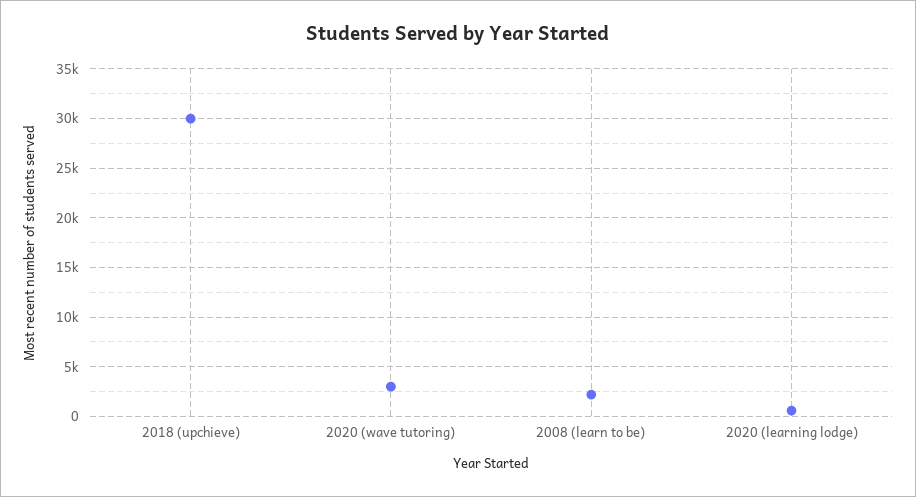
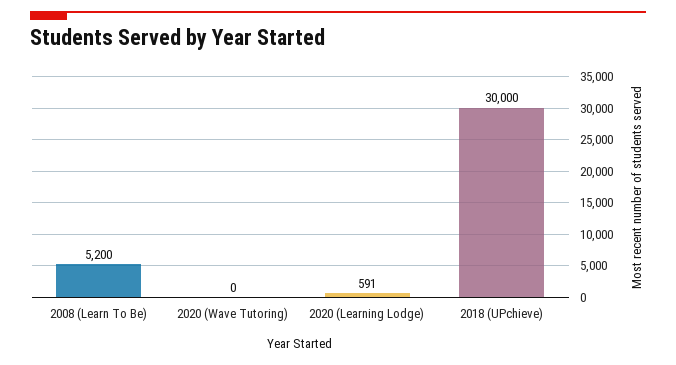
  {
    "2018 (upchieve)": 30000,
-   "2020 (wave tutoring)": 3000,
+   "2020 (wave tutoring)": 0,
-   "2008 (learn to be)": 2000,
+   "2008 (learn to be)": 5200,
    "2020 (learning lodge)": 591
  }

